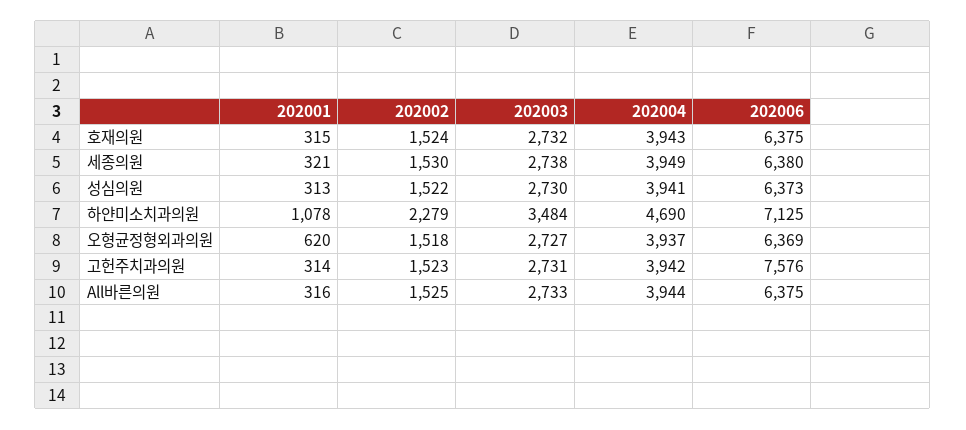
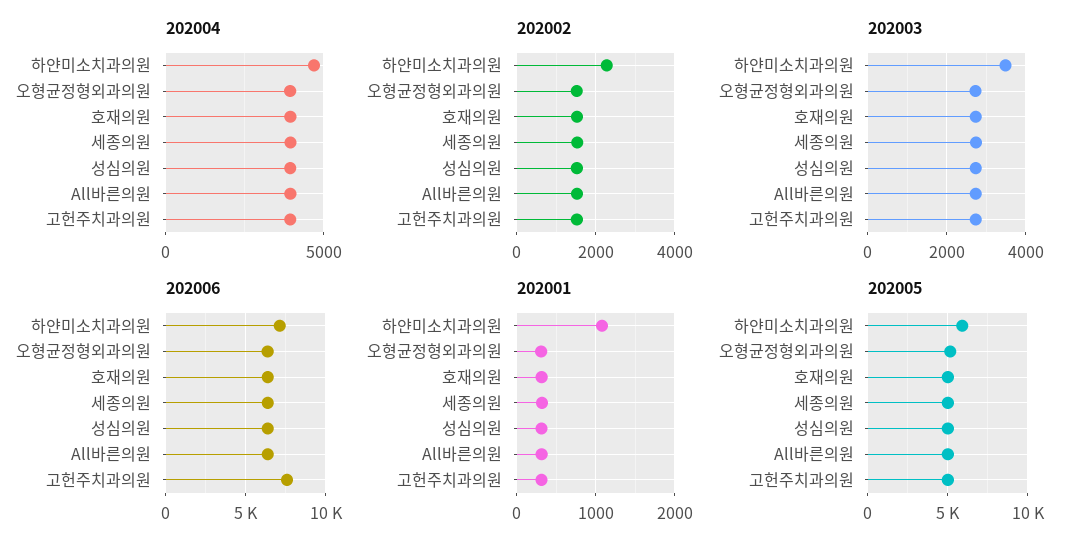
  {
    "202001": {
      "호재의원": 315,
      "세종의원": 321,
      "성심의원": 313,
      "하얀미소치과의원": 1078,
-     "오형균정형외과의원": 620,
+     "오형균정형외과의원": 300,
      "고헌주치과의원": 314,
      "All바른의원": 316
    },
    "202002": {
      "호재의원": 1524,
      "세종의원": 1530,
      "성심의원": 1522,
      "하얀미소치과의원": 2279,
      "오형균정형외과의원": 1518,
      "고헌주치과의원": 1523,
      "All바른의원": 1525
    },
    "202003": {
      "호재의원": 2732,
      "세종의원": 2738,
      "성심의원": 2730,
      "하얀미소치과의원": 3484,
      "오형균정형외과의원": 2727,
      "고헌주치과의원": 2731,
      "All바른의원": 2733
    },
    "202004": {
      "호재의원": 3943,
      "세종의원": 3949,
      "성심의원": 3941,
      "하얀미소치과의원": 4690,
      "오형균정형외과의원": 3937,
      "고헌주치과의원": 3942,
      "All바른의원": 3944
    },
    "202006": {
      "호재의원": 6375,
      "세종의원": 6380,
      "성심의원": 6373,
      "하얀미소치과의원": 7125,
      "오형균정형외과의원": 6369,
      "고헌주치과의원": 7576,
      "All바른의원": 6375
-   }
+   },
+   "202005": {
+     "하얀미소치과의원": 6000,
+     "오형균정형외과의원": 5000,
+     "호재의원": 5000,
+     "세종의원": 5000,
+     "성심의원": 5000,
+     "All바른의원": 5000,
+     "고헌주치과의원": 5000
+   }
  }

